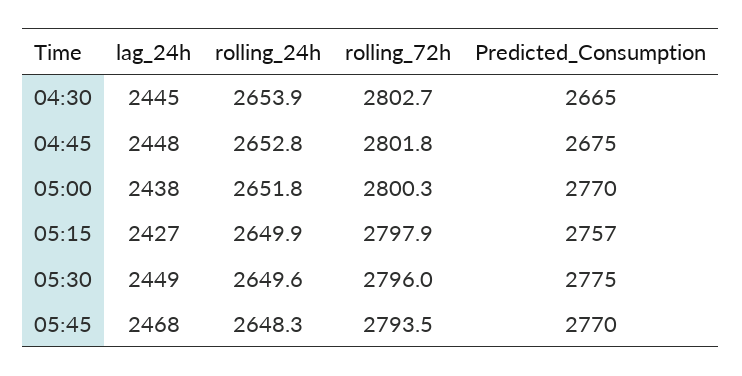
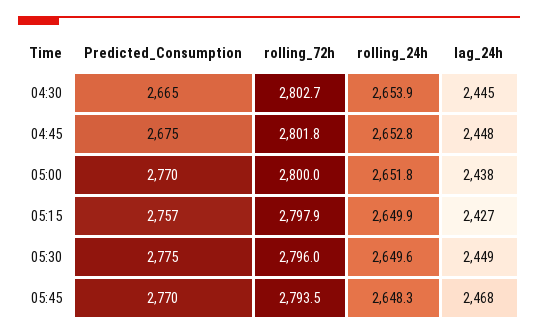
  {
    "lag_24h": {
      "04:30": 2445,
      "04:45": 2448,
      "05:00": 2438,
      "05:15": 2427,
      "05:30": 2449,
      "05:45": 2468
    },
    "rolling_24h": {
      "04:30": 2653.9,
      "04:45": 2652.8,
      "05:00": 2651.8,
      "05:15": 2649.9,
      "05:30": 2649.6,
      "05:45": 2648.3
    },
    "rolling_72h": {
      "04:30": 2802.7,
      "04:45": 2801.8,
-     "05:00": 2800.3,
+     "05:00": 2800,
      "05:15": 2797.9,
      "05:30": 2796,
      "05:45": 2793.5
    },
    "Predicted_Consumption": {
      "04:30": 2665,
      "04:45": 2675,
      "05:00": 2770,
      "05:15": 2757,
      "05:30": 2775,
      "05:45": 2770
    }
  }

